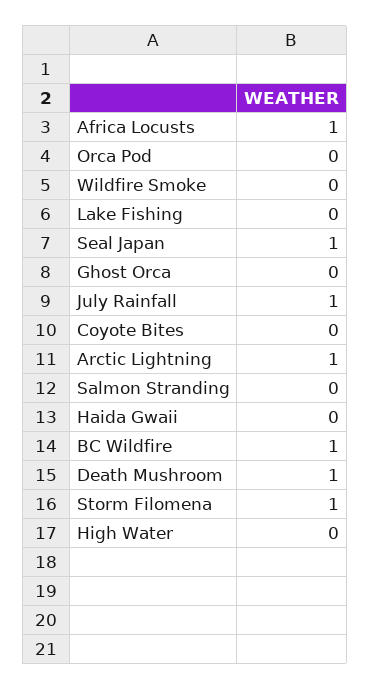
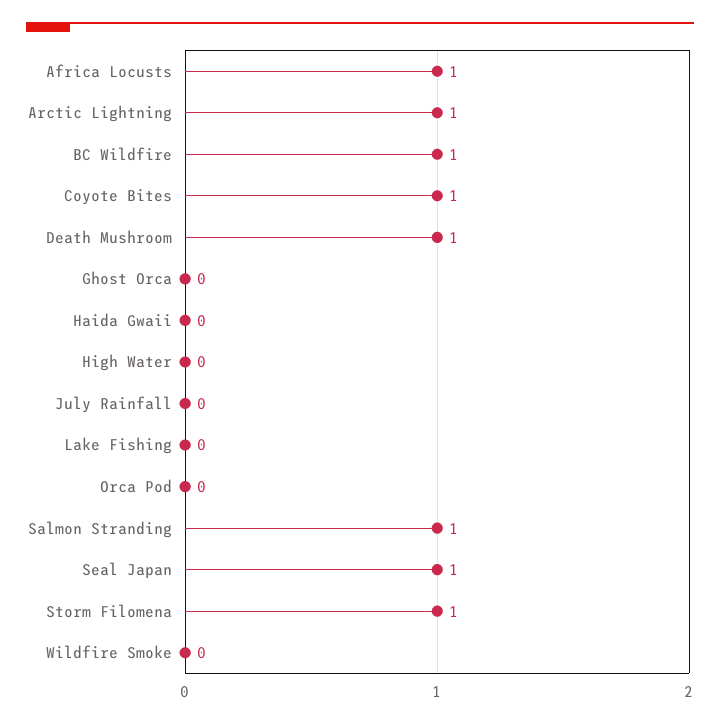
  {
    "Africa Locusts": 1,
    "Orca Pod": 0,
    "Wildfire Smoke": 0,
    "Lake Fishing": 0,
    "Seal Japan": 1,
    "Ghost Orca": 0,
-   "July Rainfall": 1,
+   "July Rainfall": 0,
-   "Coyote Bites": 0,
+   "Coyote Bites": 1,
    "Arctic Lightning": 1,
-   "Salmon Stranding": 0,
+   "Salmon Stranding": 1,
    "Haida Gwaii": 0,
    "BC Wildfire": 1,
    "Death Mushroom": 1,
    "Storm Filomena": 1,
    "High Water": 0
  }

